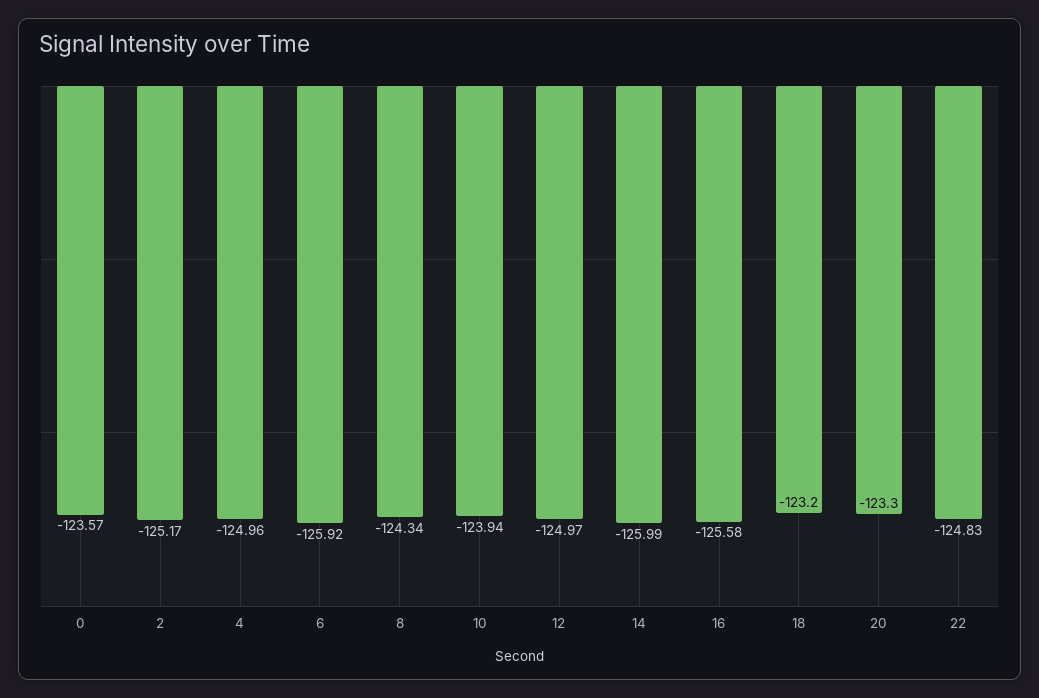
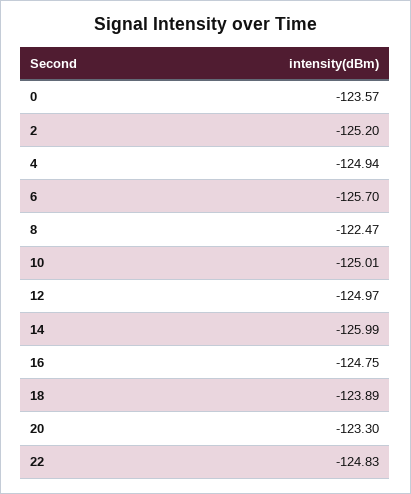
  {
    "0": -123.57,
-   "2": -125.17,
+   "2": -125.2,
-   "4": -124.96,
+   "4": -124.94,
-   "6": -125.92,
+   "6": -125.7,
-   "8": -124.34,
+   "8": -122.47,
-   "10": -123.94,
+   "10": -125.01,
    "12": -124.97,
    "14": -125.99,
-   "16": -125.58,
+   "16": -124.75,
-   "18": -123.2,
+   "18": -123.89,
    "20": -123.3,
    "22": -124.83
  }

